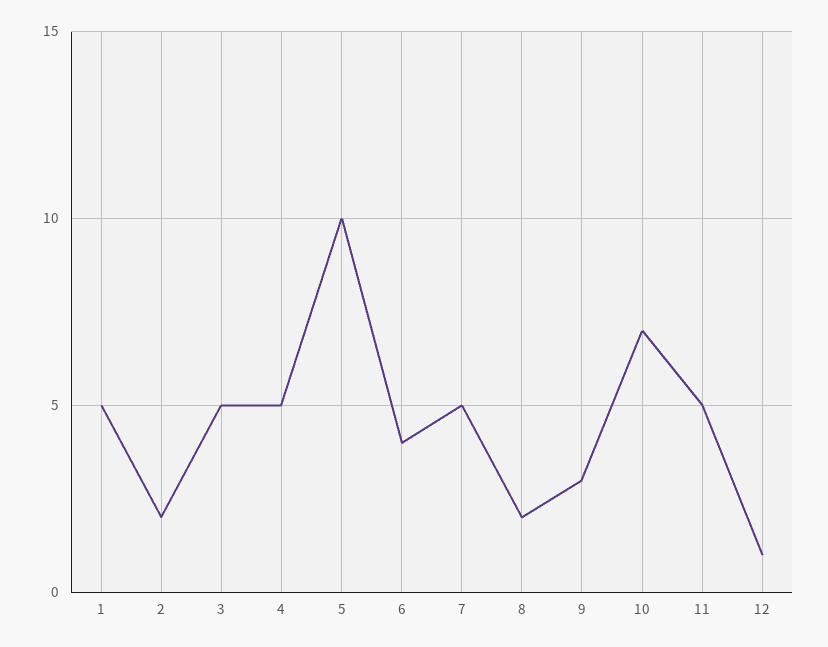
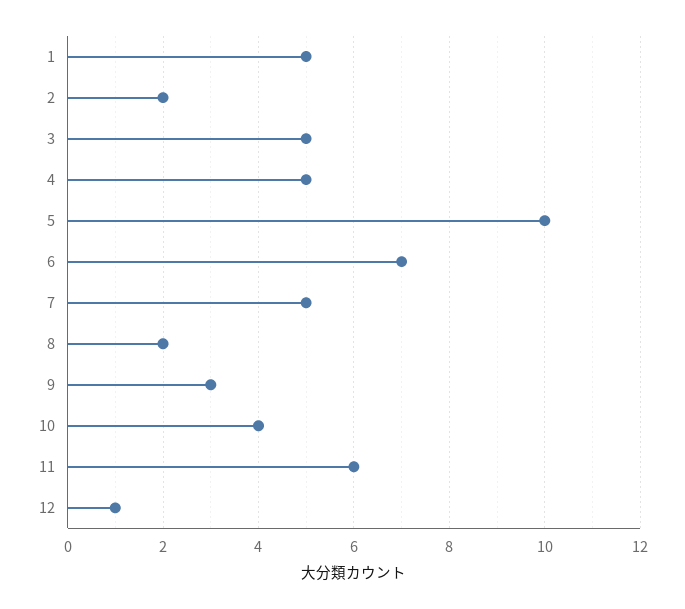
  {
    "1": 5,
    "2": 2,
    "3": 5,
    "4": 5,
    "5": 10,
-   "6": 4,
+   "6": 7,
    "7": 5,
    "8": 2,
    "9": 3,
-   "10": 7,
+   "10": 4,
-   "11": 5,
+   "11": 6,
    "12": 1
  }

